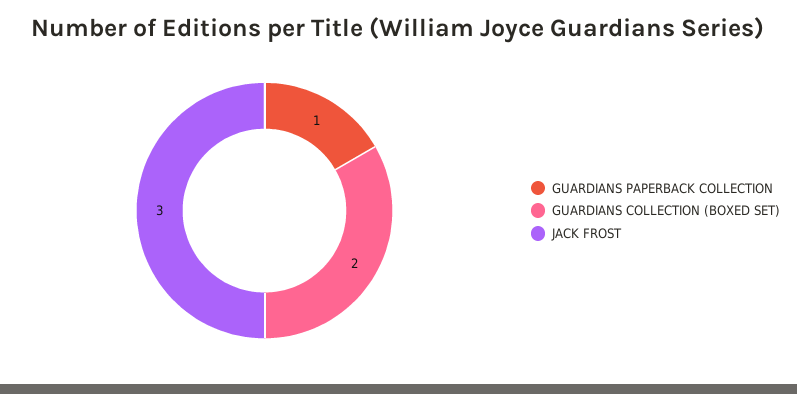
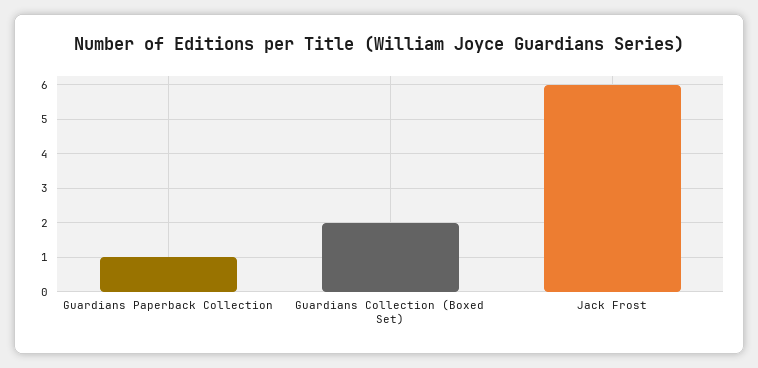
  {
    "GUARDIANS PAPERBACK COLLECTION": 1,
    "GUARDIANS COLLECTION (BOXED SET)": 2,
-   "JACK FROST": 3
+   "JACK FROST": 6
  }

